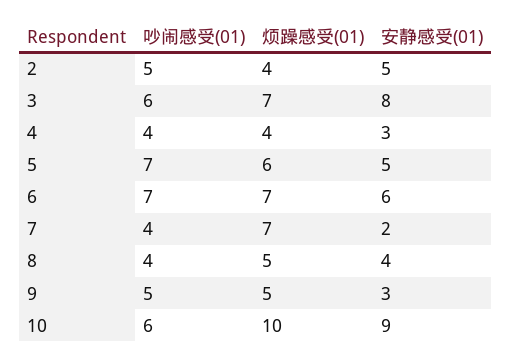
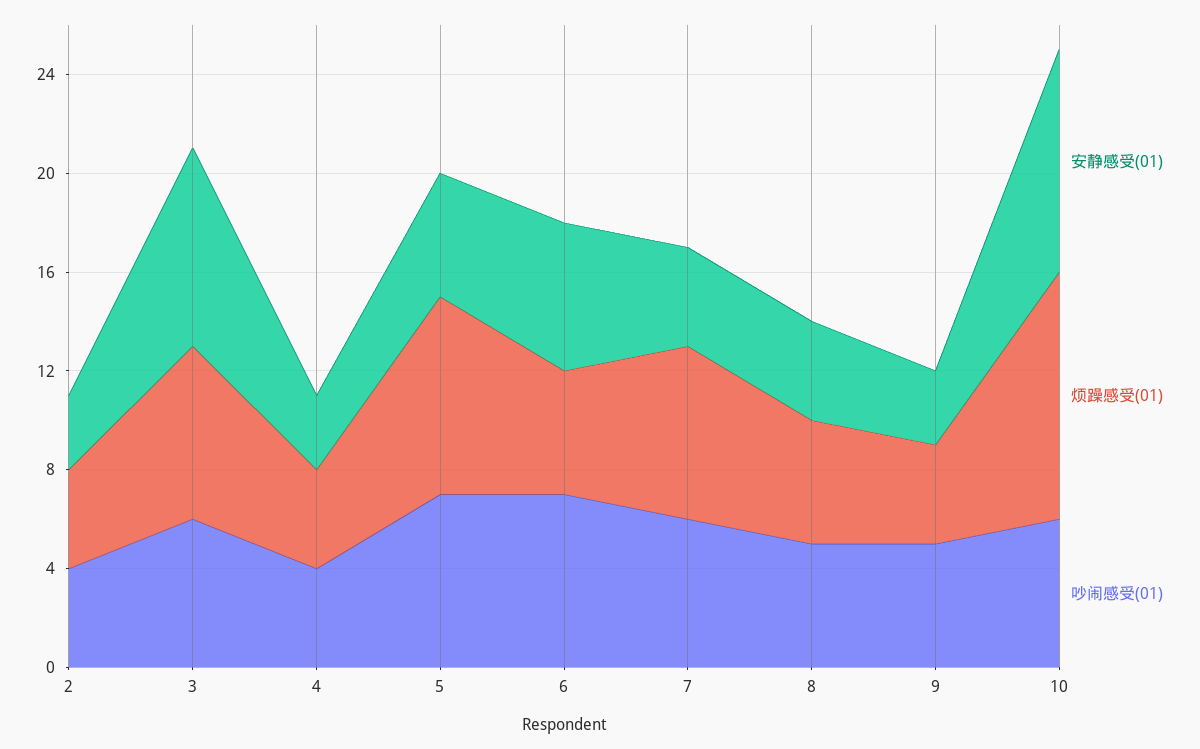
  {
    "吵闹感受(01)": {
-     "2": 5,
+     "2": 4,
      "3": 6,
      "4": 4,
      "5": 7,
      "6": 7,
-     "7": 4,
+     "7": 6,
-     "8": 4,
+     "8": 5,
      "9": 5,
      "10": 6
    },
    "烦躁感受(01)": {
      "2": 4,
      "3": 7,
      "4": 4,
-     "5": 6,
+     "5": 8,
-     "6": 7,
+     "6": 5,
      "7": 7,
      "8": 5,
-     "9": 5,
+     "9": 4,
      "10": 10
    },
    "安静感受(01)": {
-     "2": 5,
+     "2": 3,
      "3": 8,
      "4": 3,
      "5": 5,
      "6": 6,
-     "7": 2,
+     "7": 4,
      "8": 4,
      "9": 3,
      "10": 9
    }
  }

